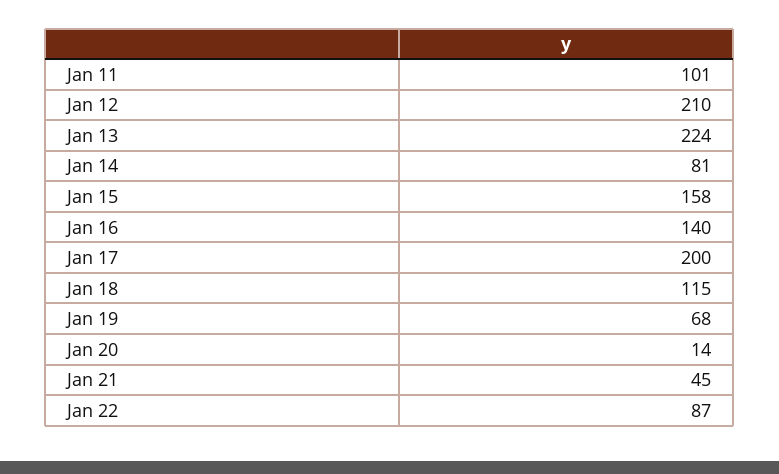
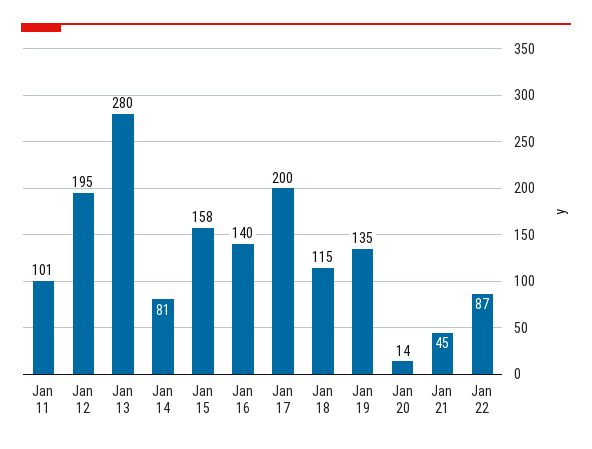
  {
    "Jan 11": 101,
-   "Jan 12": 210,
+   "Jan 12": 195,
-   "Jan 13": 224,
+   "Jan 13": 280,
    "Jan 14": 81,
    "Jan 15": 158,
    "Jan 16": 140,
    "Jan 17": 200,
    "Jan 18": 115,
-   "Jan 19": 68,
+   "Jan 19": 135,
    "Jan 20": 14,
    "Jan 21": 45,
    "Jan 22": 87
  }

